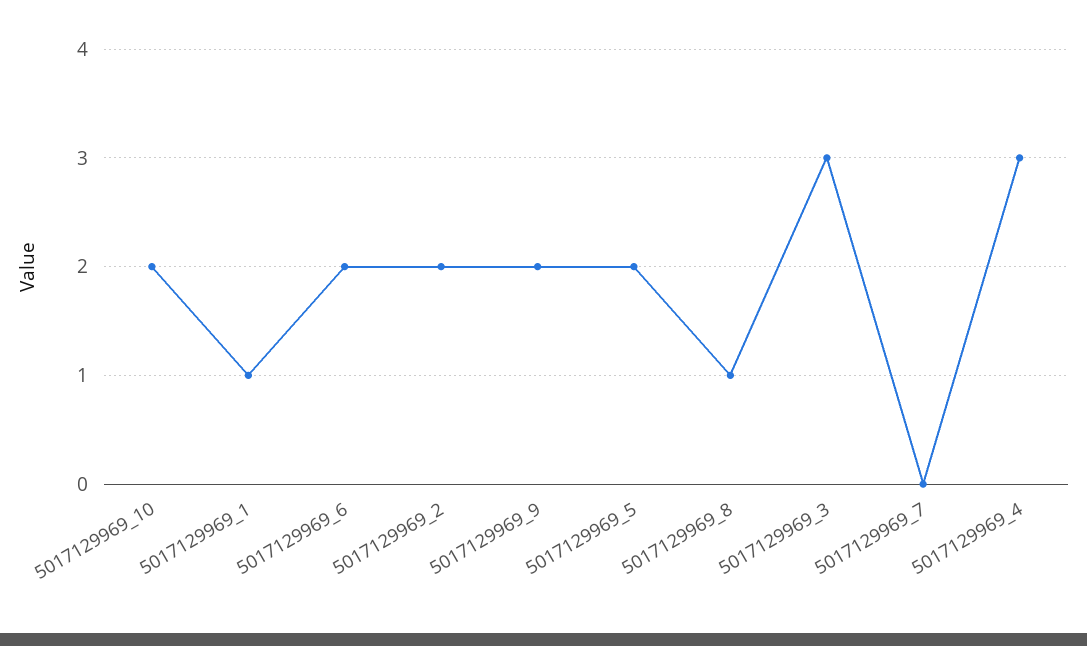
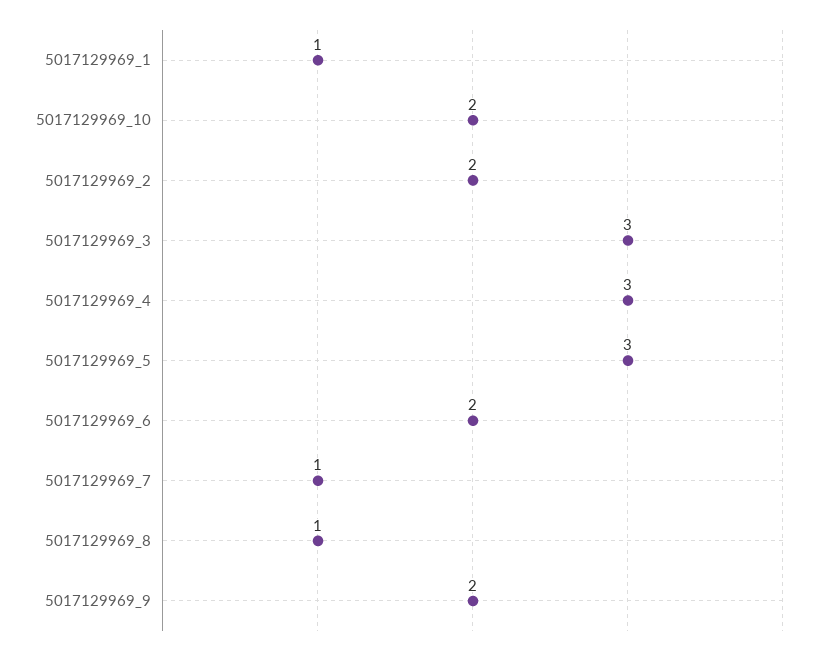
  {
    "5017129969_10": 2,
    "5017129969_1": 1,
    "5017129969_6": 2,
    "5017129969_2": 2,
    "5017129969_9": 2,
-   "5017129969_5": 2,
+   "5017129969_5": 3,
    "5017129969_8": 1,
    "5017129969_3": 3,
-   "5017129969_7": 0,
+   "5017129969_7": 1,
    "5017129969_4": 3
  }

